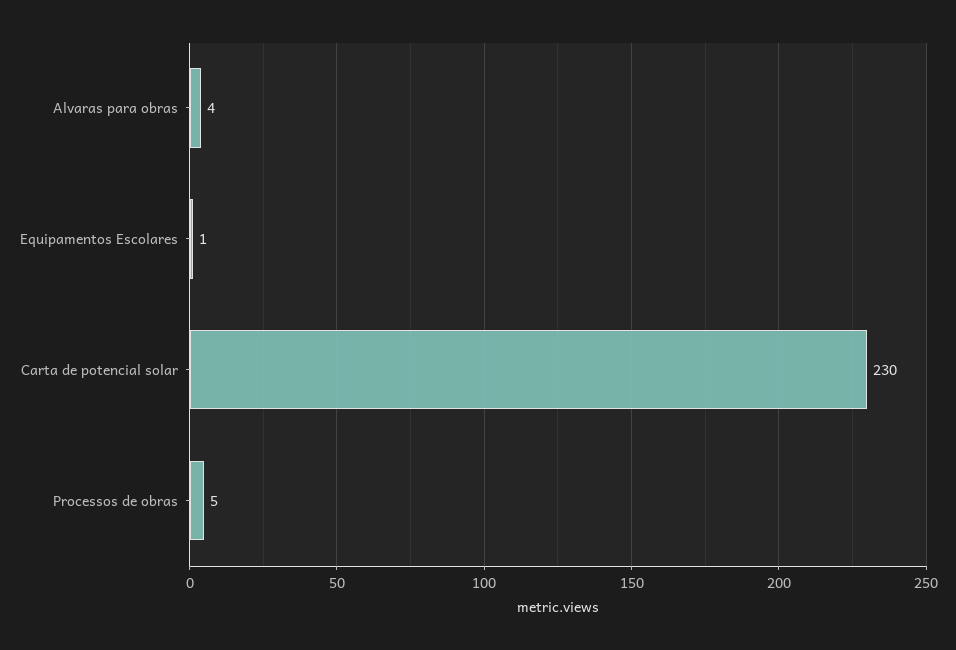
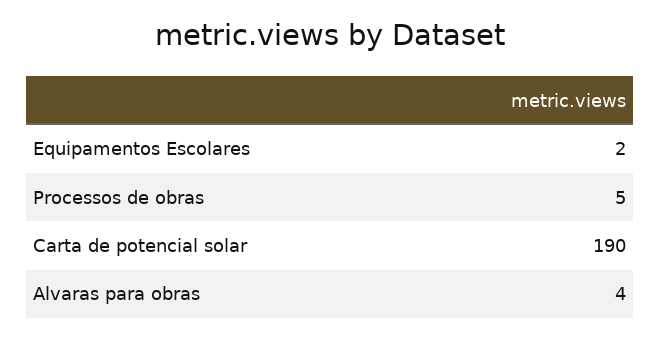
  {
    "Alvaras para obras": 4,
-   "Equipamentos Escolares": 1,
+   "Equipamentos Escolares": 2,
-   "Carta de potencial solar": 230,
+   "Carta de potencial solar": 190,
    "Processos de obras": 5
  }

